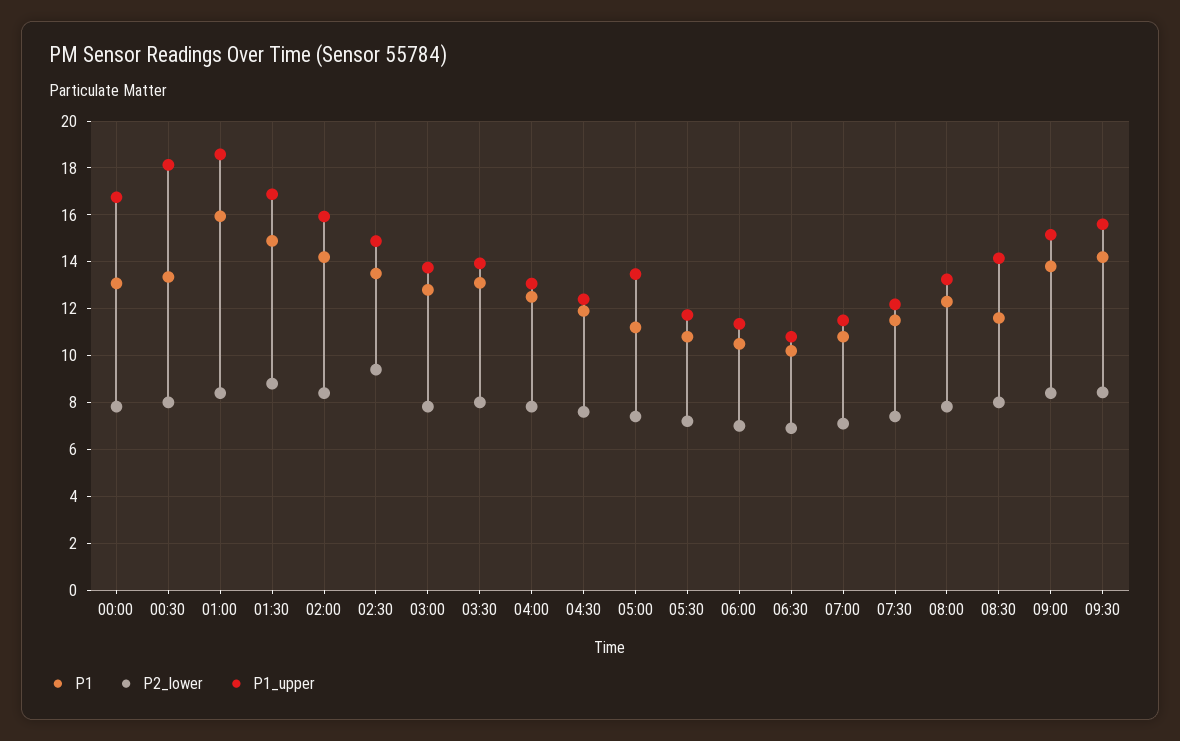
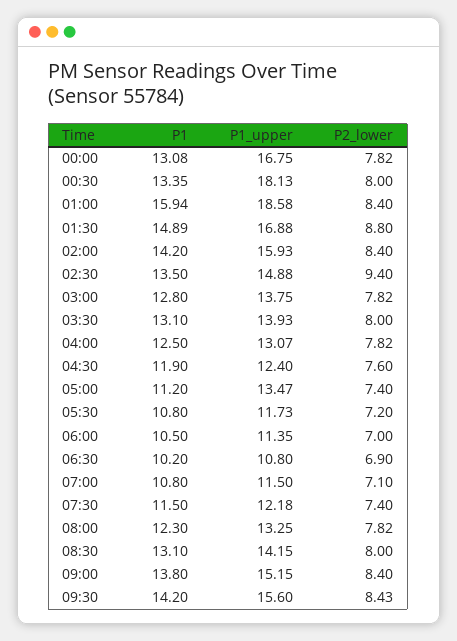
  {
    "P1": {
      "00:00": 13.08,
      "00:30": 13.35,
      "01:00": 15.94,
      "01:30": 14.89,
      "02:00": 14.2,
      "02:30": 13.5,
      "03:00": 12.8,
      "03:30": 13.1,
      "04:00": 12.5,
      "04:30": 11.9,
      "05:00": 11.2,
      "05:30": 10.8,
      "06:00": 10.5,
      "06:30": 10.2,
      "07:00": 10.8,
      "07:30": 11.5,
      "08:00": 12.3,
-     "08:30": 11.5,
+     "08:30": 13.1,
      "09:00": 13.8,
      "09:30": 14.2
    },
    "P2_lower": {
      "00:00": 7.82,
      "00:30": 8,
      "01:00": 8.4,
      "01:30": 8.8,
      "02:00": 8.4,
      "02:30": 9.4,
      "03:00": 7.82,
      "03:30": 8,
      "04:00": 7.82,
      "04:30": 7.6,
      "05:00": 7.4,
      "05:30": 7.2,
      "06:00": 7,
      "06:30": 6.9,
      "07:00": 7.1,
      "07:30": 7.4,
      "08:00": 7.82,
      "08:30": 8,
      "09:00": 8.4,
      "09:30": 8.43
    },
    "P1_upper": {
      "00:00": 16.75,
      "00:30": 18.13,
      "01:00": 18.58,
      "01:30": 16.88,
      "02:00": 15.93,
      "02:30": 14.88,
      "03:00": 13.75,
      "03:30": 13.93,
      "04:00": 13.07,
      "04:30": 12.4,
      "05:00": 13.47,
      "05:30": 11.73,
      "06:00": 11.35,
      "06:30": 10.8,
      "07:00": 11.5,
      "07:30": 12.18,
      "08:00": 13.25,
      "08:30": 14.15,
      "09:00": 15.15,
      "09:30": 15.6
    }
  }

